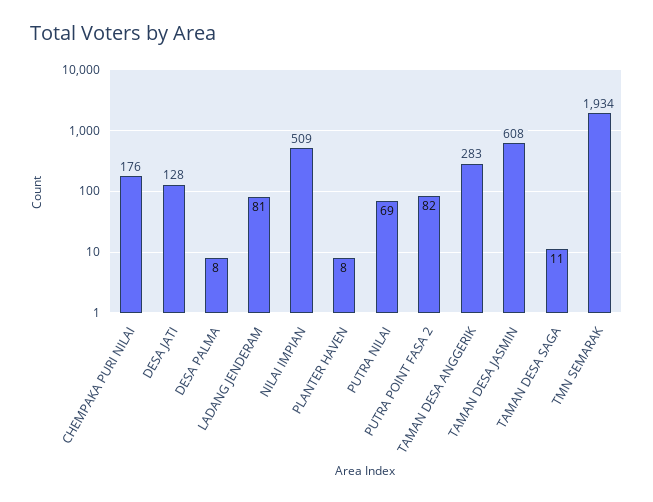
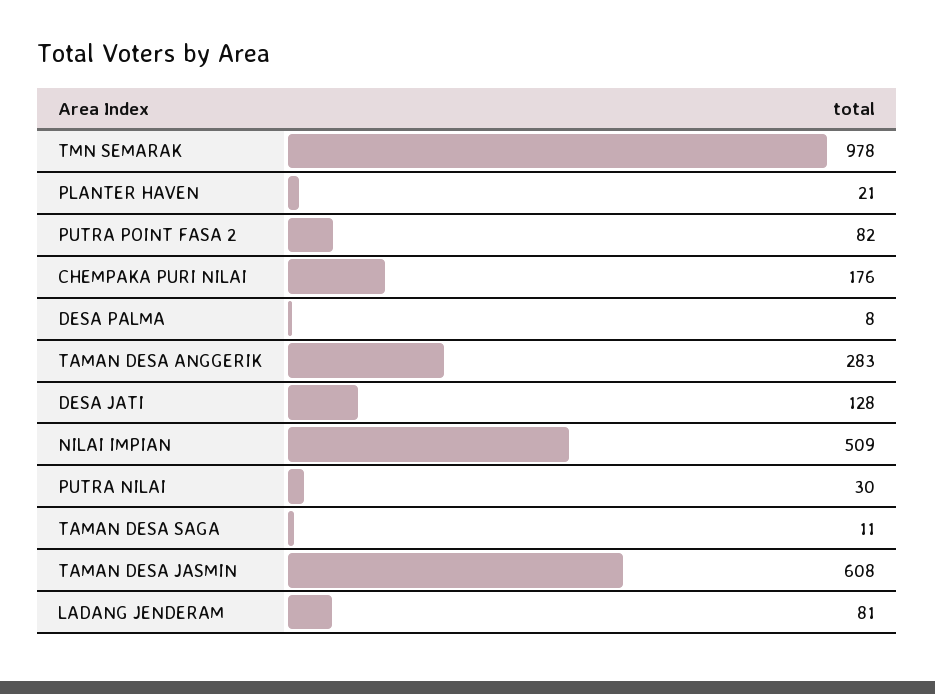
  {
    "CHEMPAKA PURI NILAI": 176,
    "DESA JATI": 128,
    "DESA PALMA": 8,
    "LADANG JENDERAM": 81,
    "NILAI IMPIAN": 509,
-   "PLANTER HAVEN": 8,
+   "PLANTER HAVEN": 21,
-   "PUTRA NILAI": 69,
+   "PUTRA NILAI": 30,
    "PUTRA POINT FASA 2": 82,
    "TAMAN DESA ANGGERIK": 283,
    "TAMAN DESA JASMIN": 608,
    "TAMAN DESA SAGA": 11,
-   "TMN SEMARAK": 1934
+   "TMN SEMARAK": 978
  }

